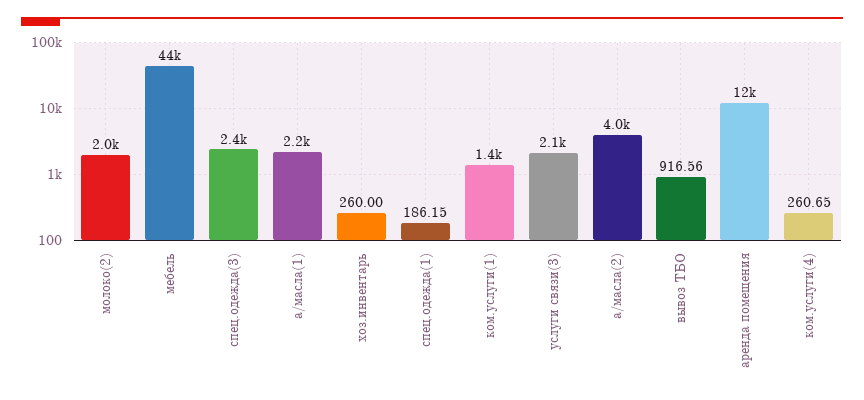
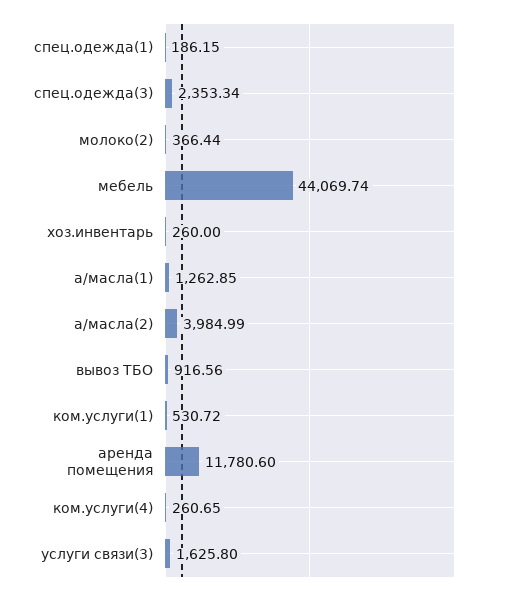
  {
-   "молоко(2)": 2000,
+   "молоко(2)": 366.44,
    "мебель": 44069.74,
    "спец.одежда(3)": 2353.34,
-   "а/масла(1)": 2200,
+   "а/масла(1)": 1262.85,
    "хоз.инвентарь": 260,
    "спец.одежда(1)": 186.15,
-   "ком.услуги(1)": 1400,
+   "ком.услуги(1)": 530.72,
-   "услуги связи(3)": 2100,
+   "услуги связи(3)": 1625.8,
    "а/масла(2)": 3984.99,
    "вывоз ТБО": 916.56,
    "аренда помещения": 11780.6,
    "ком.услуги(4)": 260.65
  }

